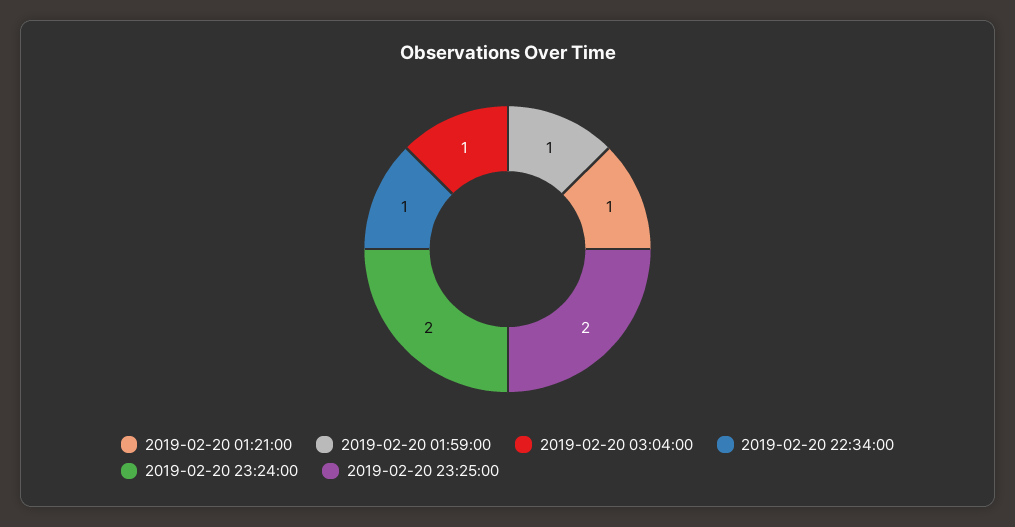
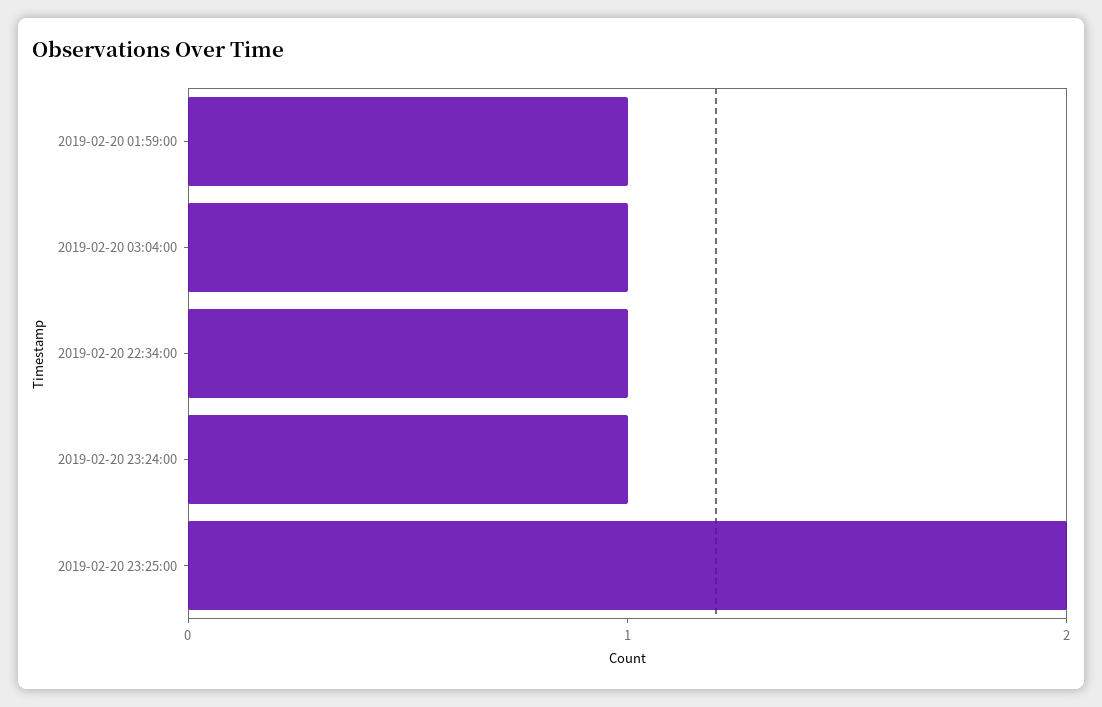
  {
-   "2019-02-20 01:21:00": 1,
    "2019-02-20 01:59:00": 1,
    "2019-02-20 03:04:00": 1,
    "2019-02-20 22:34:00": 1,
-   "2019-02-20 23:24:00": 2,
+   "2019-02-20 23:24:00": 1,
    "2019-02-20 23:25:00": 2
  }

